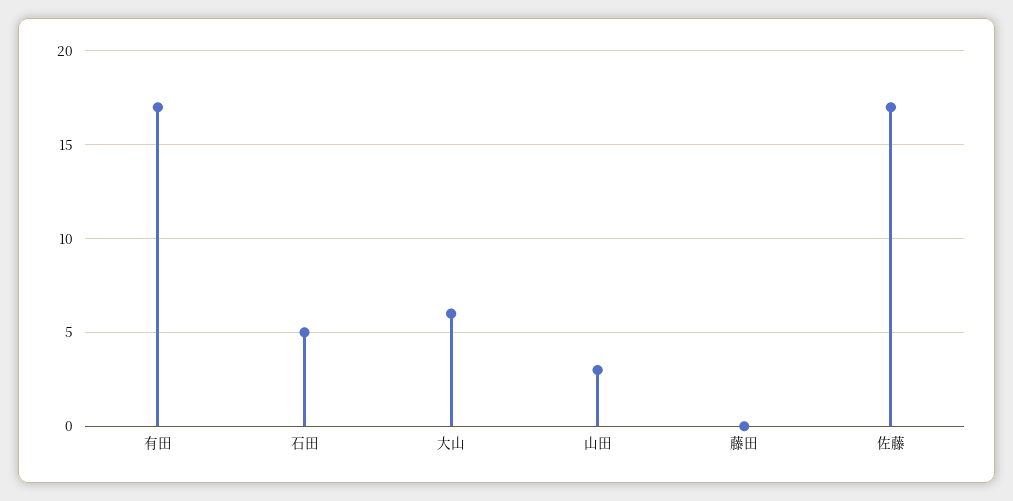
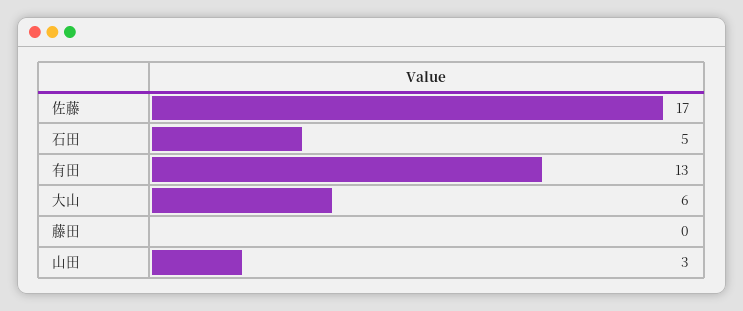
  {
-   "有田": 17,
+   "有田": 13,
    "石田": 5,
    "大山": 6,
    "山田": 3,
    "藤田": 0,
    "佐藤": 17
  }

